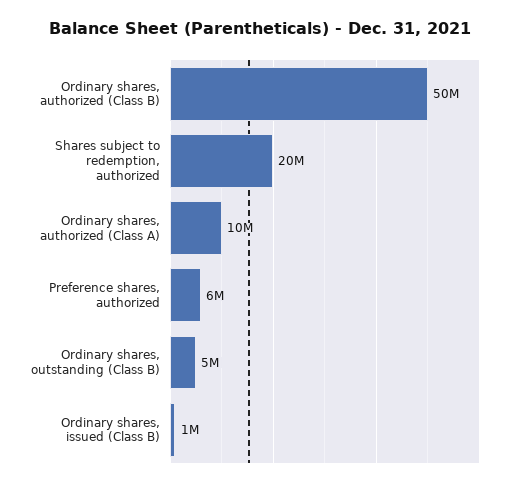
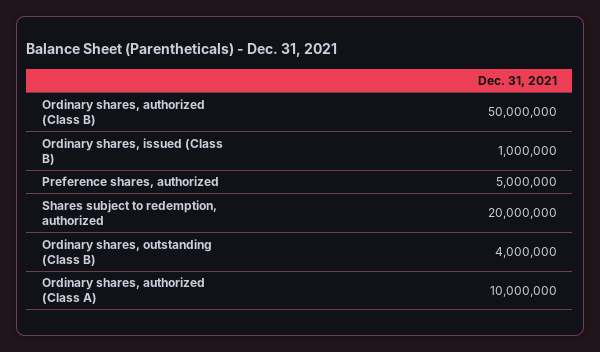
  {
    "Ordinary shares, authorized (Class B)": 50000000,
    "Shares subject to redemption, authorized": 20000000,
    "Ordinary shares, authorized (Class A)": 10000000,
-   "Preference shares, authorized": 6000000,
+   "Preference shares, authorized": 5000000,
-   "Ordinary shares, outstanding (Class B)": 5000000,
+   "Ordinary shares, outstanding (Class B)": 4000000,
    "Ordinary shares, issued (Class B)": 1000000
  }

